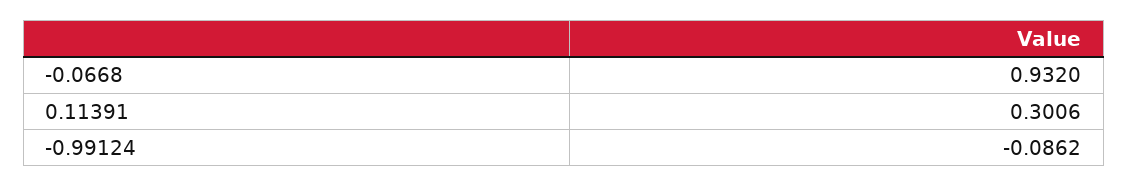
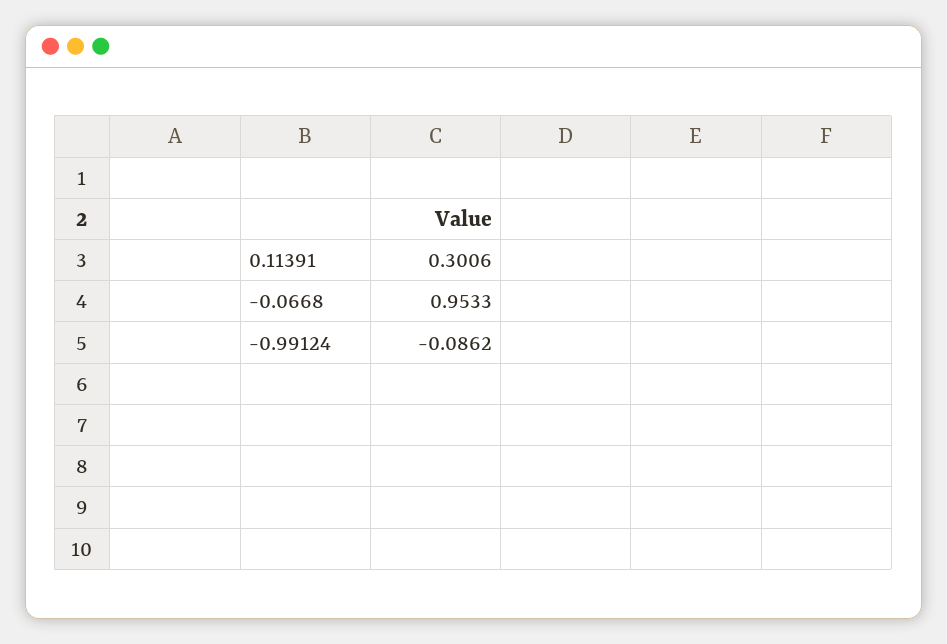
  {
-   "-0.0668": 0.932,
+   "-0.0668": 0.9533,
    "0.11391": 0.3006,
    "-0.99124": -0.0862
  }

